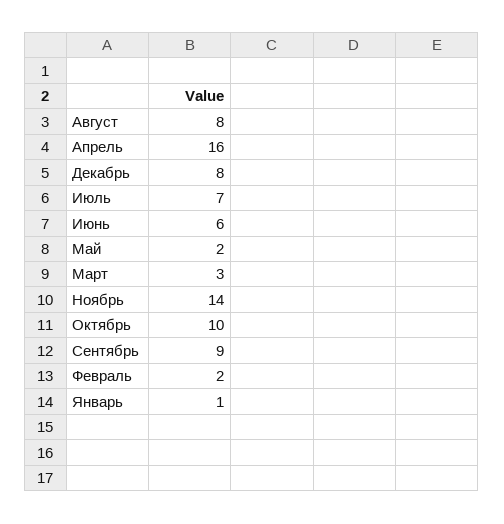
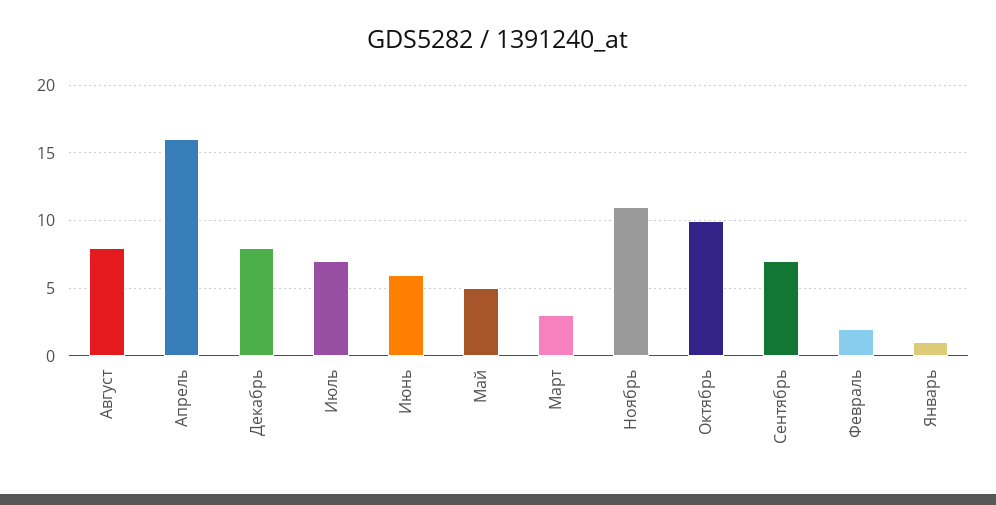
  {
    "Август": 8,
    "Апрель": 16,
    "Декабрь": 8,
    "Июль": 7,
    "Июнь": 6,
-   "Май": 2,
+   "Май": 5,
    "Март": 3,
-   "Ноябрь": 14,
+   "Ноябрь": 11,
    "Октябрь": 10,
-   "Сентябрь": 9,
+   "Сентябрь": 7,
    "Февраль": 2,
    "Январь": 1
  }

